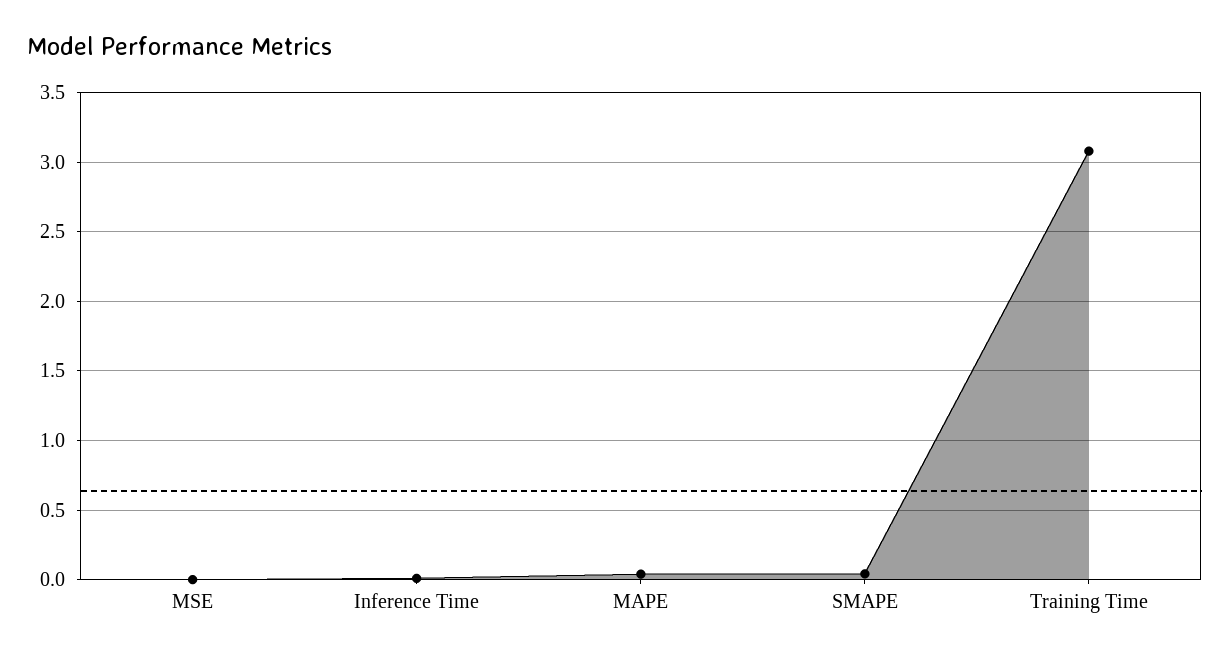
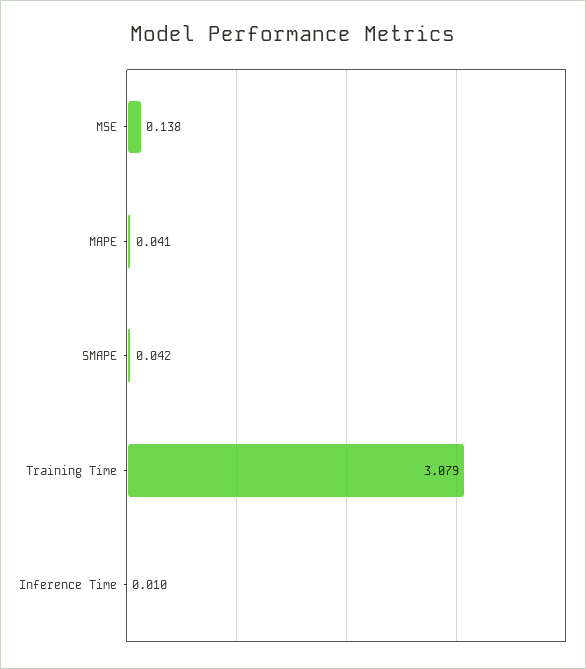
  {
-   "MSE": 0,
+   "MSE": 0.138,
    "Inference Time": 0.01,
    "MAPE": 0.041,
    "SMAPE": 0.042,
    "Training Time": 3.079
  }

